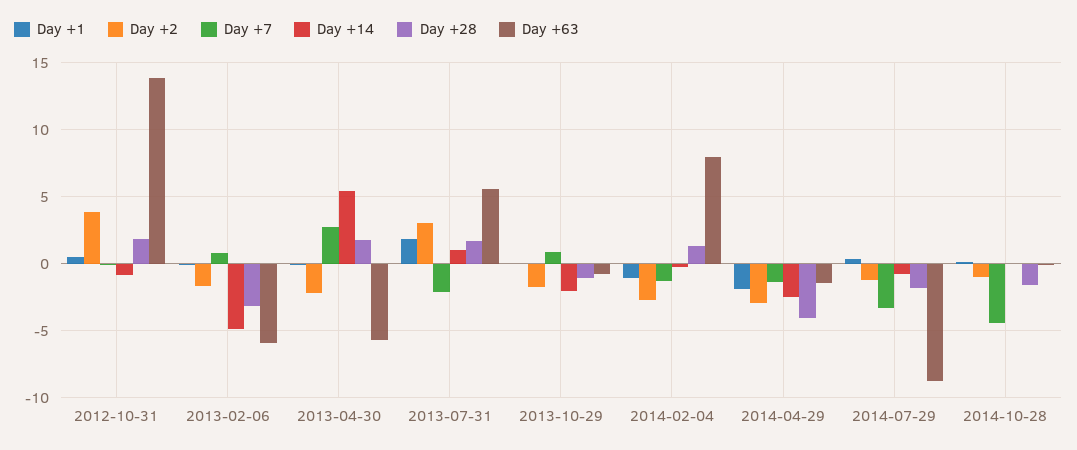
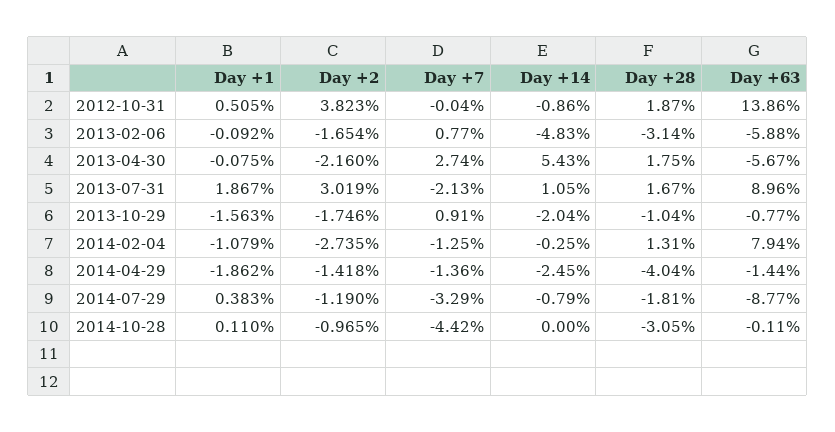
  {
    "Day +1": {
      "2012-10-31": 0.505,
      "2013-02-06": -0.092,
      "2013-04-30": -0.075,
      "2013-07-31": 1.867,
-     "2013-10-29": 0,
+     "2013-10-29": -1.563,
      "2014-02-04": -1.079,
      "2014-04-29": -1.862,
      "2014-07-29": 0.383,
      "2014-10-28": 0.11
    },
    "Day +2": {
      "2012-10-31": 3.823,
      "2013-02-06": -1.654,
      "2013-04-30": -2.16,
      "2013-07-31": 3.019,
      "2013-10-29": -1.746,
      "2014-02-04": -2.735,
-     "2014-04-29": -3,
+     "2014-04-29": -1.418,
      "2014-07-29": -1.19,
      "2014-10-28": -0.965
    },
    "Day +7": {
      "2012-10-31": -0.04,
      "2013-02-06": 0.77,
      "2013-04-30": 2.74,
      "2013-07-31": -2.13,
      "2013-10-29": 0.91,
      "2014-02-04": -1.25,
      "2014-04-29": -1.36,
      "2014-07-29": -3.29,
      "2014-10-28": -4.42
    },
    "Day +14": {
      "2012-10-31": -0.86,
      "2013-02-06": -4.83,
      "2013-04-30": 5.43,
      "2013-07-31": 1.05,
      "2013-10-29": -2.04,
      "2014-02-04": -0.25,
      "2014-04-29": -2.45,
      "2014-07-29": -0.79,
      "2014-10-28": 0
    },
    "Day +28": {
      "2012-10-31": 1.87,
      "2013-02-06": -3.14,
      "2013-04-30": 1.75,
      "2013-07-31": 1.67,
      "2013-10-29": -1.04,
      "2014-02-04": 1.31,
      "2014-04-29": -4.04,
      "2014-07-29": -1.81,
-     "2014-10-28": -1.5
+     "2014-10-28": -3.05
    },
    "Day +63": {
      "2012-10-31": 13.86,
      "2013-02-06": -5.88,
      "2013-04-30": -5.67,
-     "2013-07-31": 5.5,
+     "2013-07-31": 8.96,
      "2013-10-29": -0.77,
      "2014-02-04": 7.94,
      "2014-04-29": -1.44,
      "2014-07-29": -8.77,
      "2014-10-28": -0.11
    }
  }

